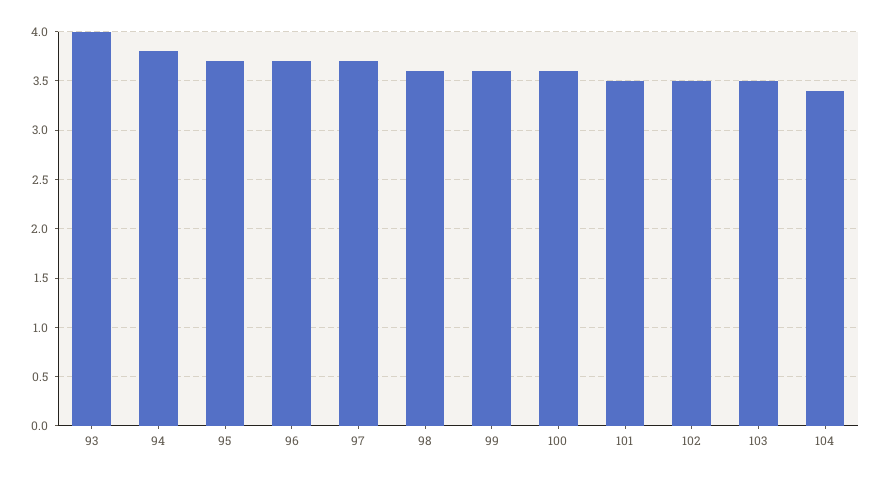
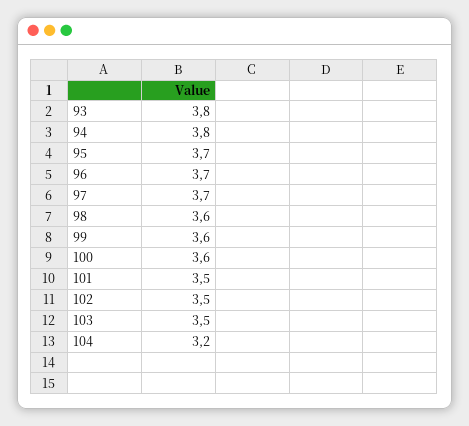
  {
-   "93": 4,
+   "93": 3.8,
    "94": 3.8,
    "95": 3.7,
    "96": 3.7,
    "97": 3.7,
    "98": 3.6,
    "99": 3.6,
    "100": 3.6,
    "101": 3.5,
    "102": 3.5,
    "103": 3.5,
-   "104": 3.4
+   "104": 3.2
  }

